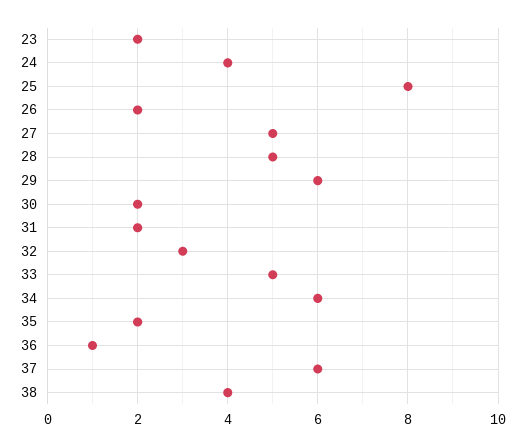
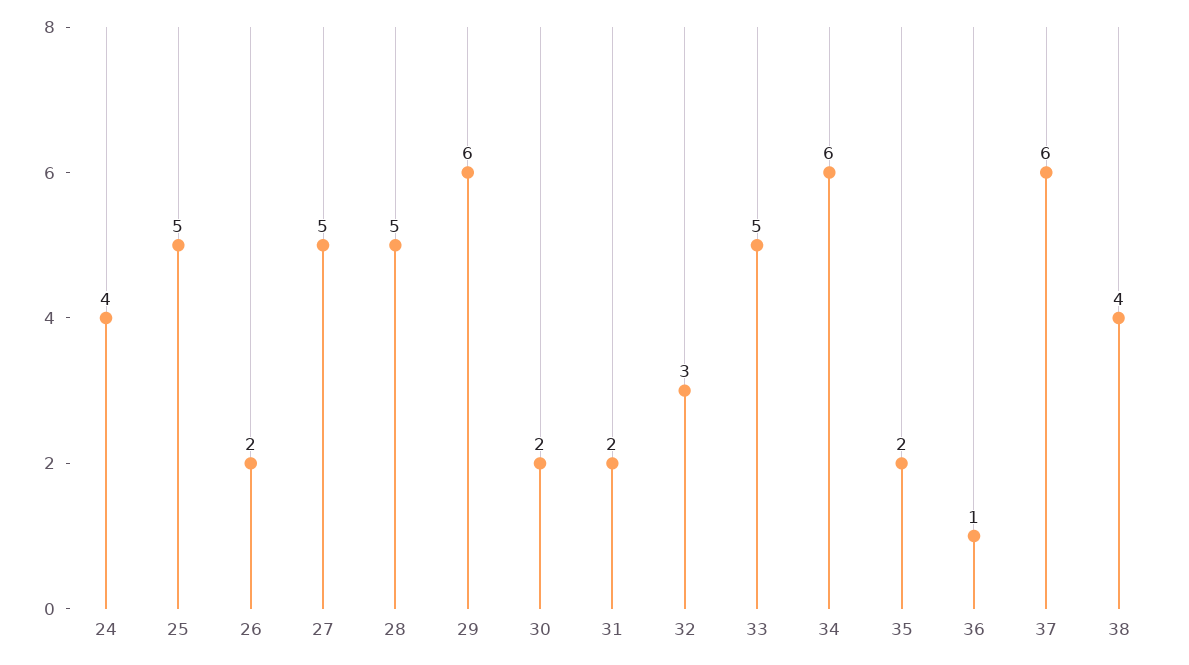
  {
-   "23": 2,
    "24": 4,
-   "25": 8,
+   "25": 5,
    "26": 2,
    "27": 5,
    "28": 5,
    "29": 6,
    "30": 2,
    "31": 2,
    "32": 3,
    "33": 5,
    "34": 6,
    "35": 2,
    "36": 1,
    "37": 6,
    "38": 4
  }

